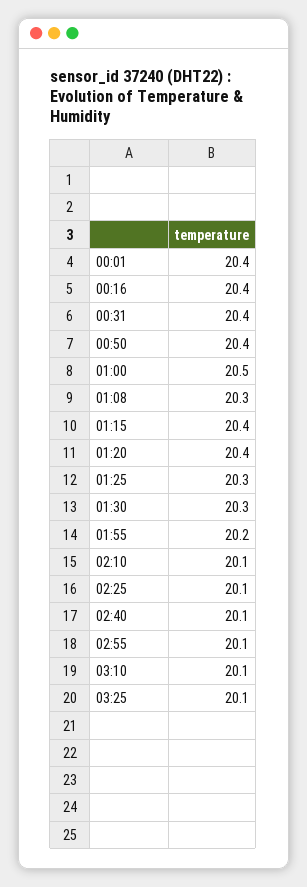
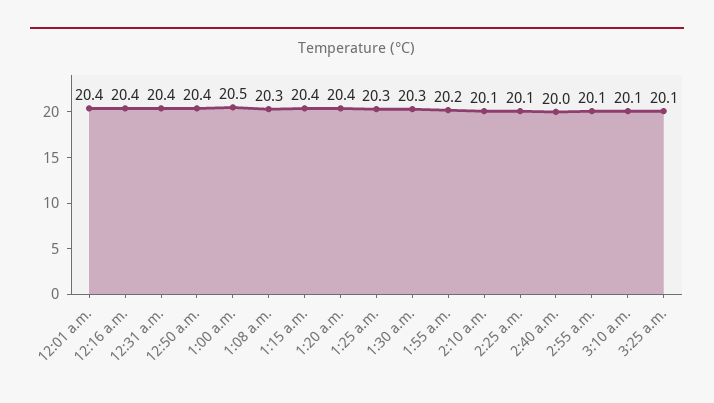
  {
    "00:01": 20.4,
    "00:16": 20.4,
    "00:31": 20.4,
    "00:50": 20.4,
    "01:00": 20.5,
    "01:08": 20.3,
    "01:15": 20.4,
    "01:20": 20.4,
    "01:25": 20.3,
    "01:30": 20.3,
    "01:55": 20.2,
    "02:10": 20.1,
    "02:25": 20.1,
-   "02:40": 20.1,
+   "02:40": 20,
    "02:55": 20.1,
    "03:10": 20.1,
    "03:25": 20.1
  }

